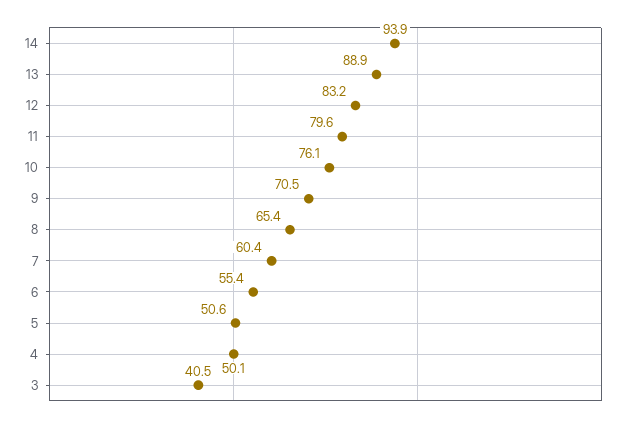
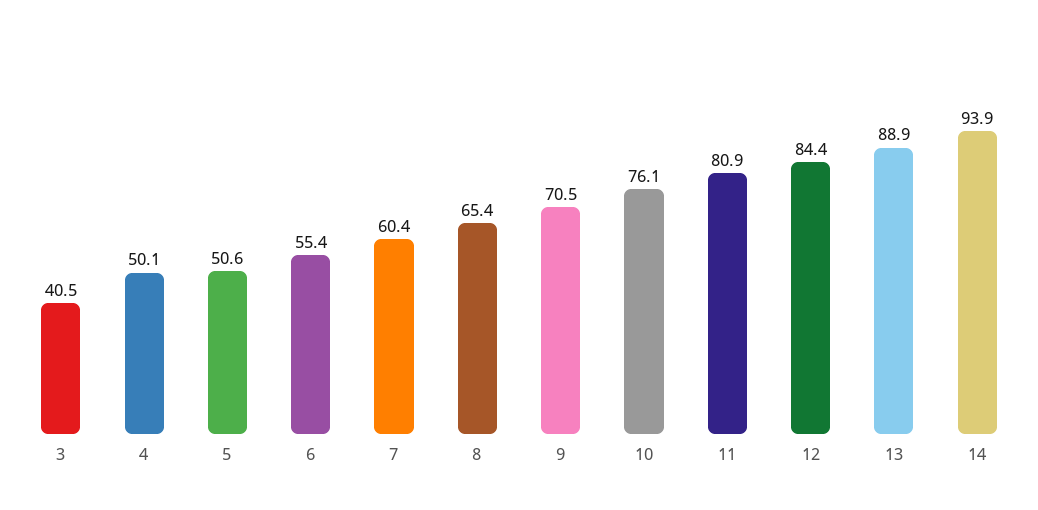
  {
    "14": 93.9,
    "13": 88.9,
-   "12": 83.2,
+   "12": 84.4,
-   "11": 79.6,
+   "11": 80.9,
    "10": 76.1,
    "9": 70.5,
    "8": 65.4,
    "7": 60.4,
    "6": 55.4,
    "5": 50.6,
    "4": 50.1,
    "3": 40.5
  }

